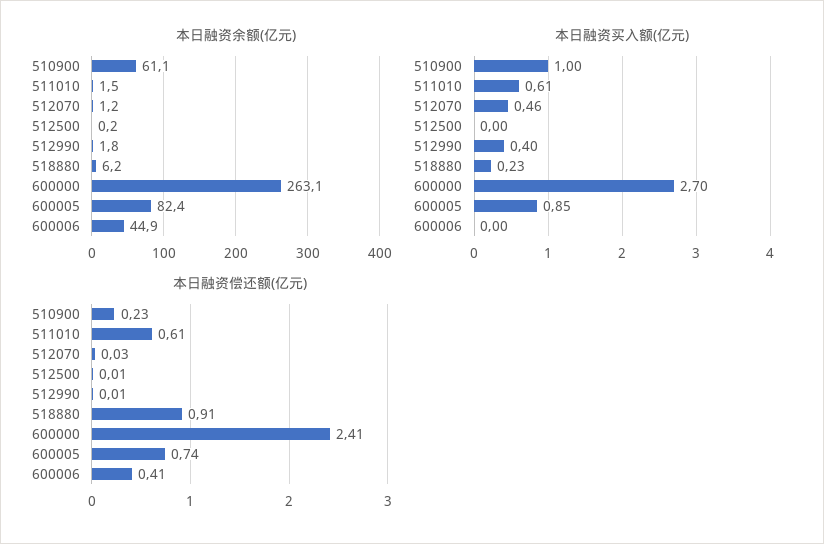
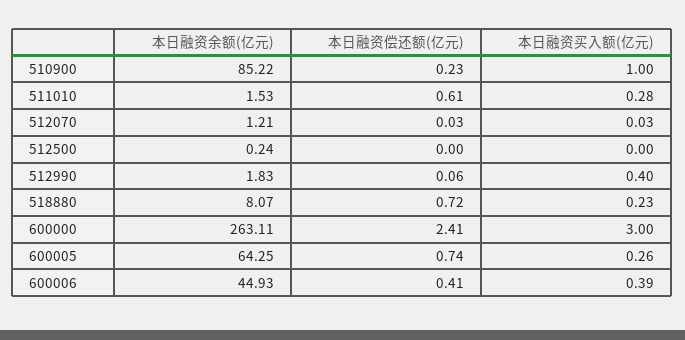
  {
    "本日融资余额(亿元)": {
-     "510900": 61.1,
+     "510900": 85.22,
      "511010": 1.53,
      "512070": 1.21,
      "512500": 0.24,
      "512990": 1.83,
-     "518880": 6.2,
+     "518880": 8.07,
      "600000": 263.11,
-     "600005": 82.4,
+     "600005": 64.25,
      "600006": 44.93
    },
    "本日融资买入额(亿元)": {
      "510900": 1,
-     "511010": 0.61,
+     "511010": 0.28,
-     "512070": 0.46,
+     "512070": 0.03,
      "512500": 0,
      "512990": 0.4,
      "518880": 0.23,
-     "600000": 2.7,
+     "600000": 3,
-     "600005": 0.85,
+     "600005": 0.26,
-     "600006": 0
+     "600006": 0.39
    },
    "本日融资偿还额(亿元)": {
      "510900": 0.23,
      "511010": 0.61,
      "512070": 0.03,
-     "512500": 0.01,
+     "512500": 0,
-     "512990": 0.01,
+     "512990": 0.06,
-     "518880": 0.91,
+     "518880": 0.72,
      "600000": 2.41,
      "600005": 0.74,
      "600006": 0.41
    }
  }

